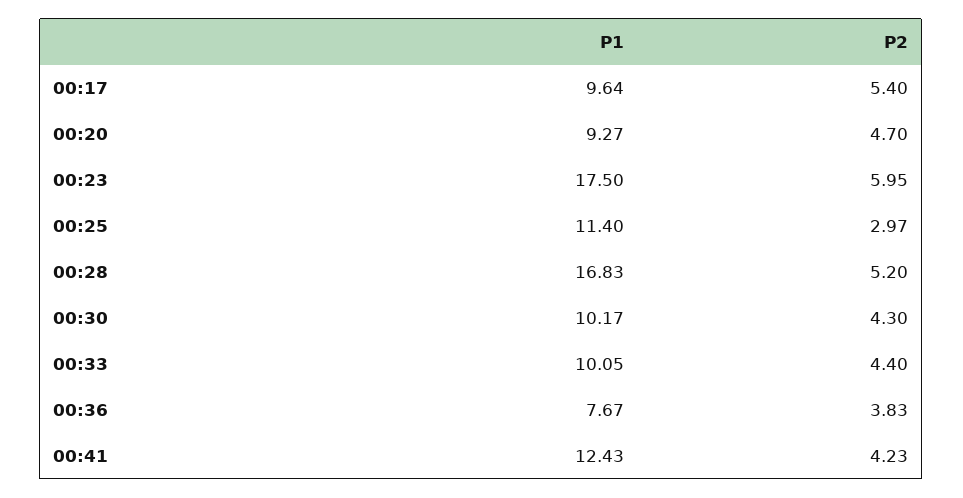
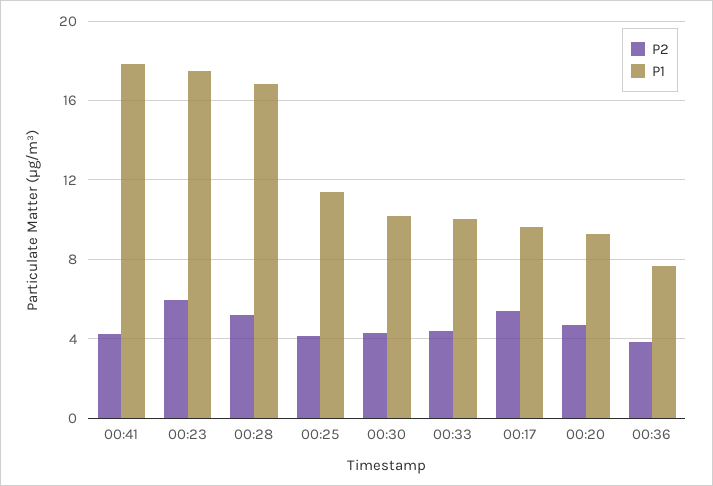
  {
    "P1": {
      "00:17": 9.64,
      "00:20": 9.27,
      "00:23": 17.5,
      "00:25": 11.4,
      "00:28": 16.83,
      "00:30": 10.17,
      "00:33": 10.05,
      "00:36": 7.67,
-     "00:41": 12.43
+     "00:41": 18
    },
    "P2": {
      "00:17": 5.4,
      "00:20": 4.7,
      "00:23": 5.95,
-     "00:25": 2.97,
+     "00:25": 4,
      "00:28": 5.2,
      "00:30": 4.3,
      "00:33": 4.4,
      "00:36": 3.83,
      "00:41": 4.23
    }
  }

